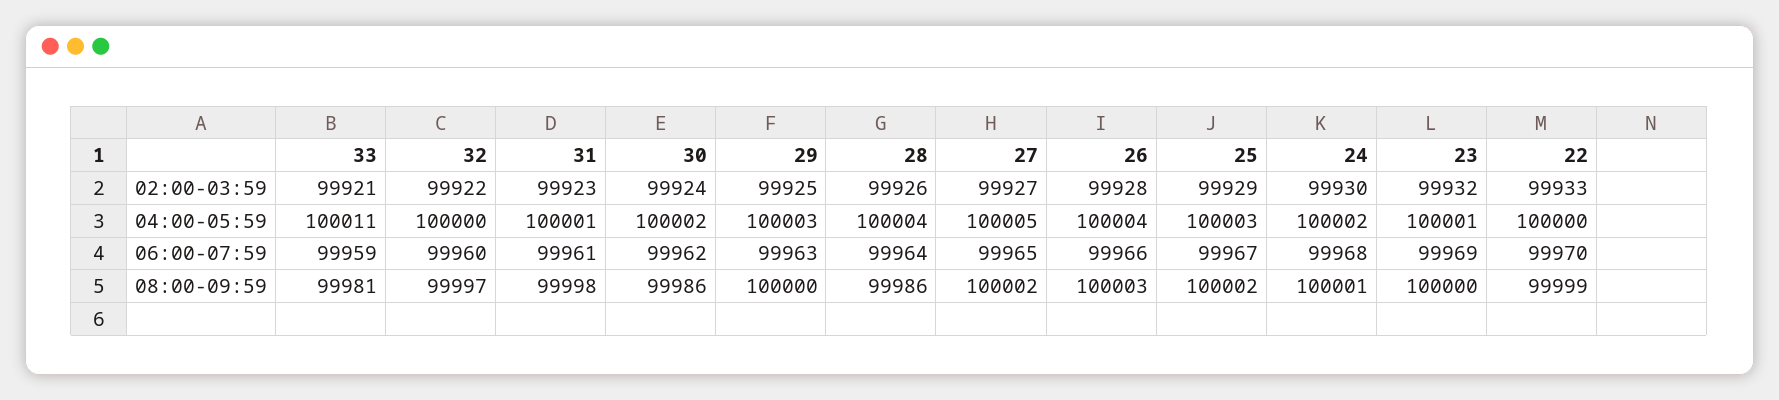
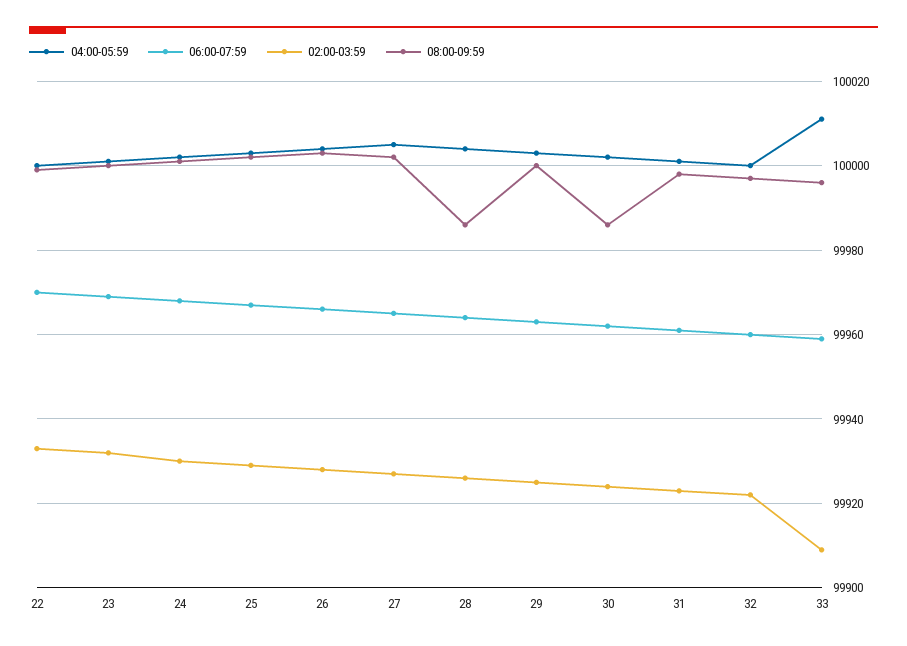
  {
    "02:00-03:59": {
-     "33": 99921,
+     "33": 99910,
      "32": 99922,
      "31": 99923,
      "30": 99924,
      "29": 99925,
      "28": 99926,
      "27": 99927,
      "26": 99928,
      "25": 99929,
      "24": 99930,
      "23": 99932,
      "22": 99933
    },
    "04:00-05:59": {
      "33": 100011,
      "32": 100000,
      "31": 100001,
      "30": 100002,
      "29": 100003,
      "28": 100004,
      "27": 100005,
      "26": 100004,
      "25": 100003,
      "24": 100002,
      "23": 100001,
      "22": 100000
    },
    "06:00-07:59": {
      "33": 99959,
      "32": 99960,
      "31": 99961,
      "30": 99962,
      "29": 99963,
      "28": 99964,
      "27": 99965,
      "26": 99966,
      "25": 99967,
      "24": 99968,
      "23": 99969,
      "22": 99970
    },
    "08:00-09:59": {
-     "33": 99981,
+     "33": 99995,
      "32": 99997,
      "31": 99998,
      "30": 99986,
      "29": 100000,
      "28": 99986,
      "27": 100002,
      "26": 100003,
      "25": 100002,
      "24": 100001,
      "23": 100000,
      "22": 99999
    }
  }

